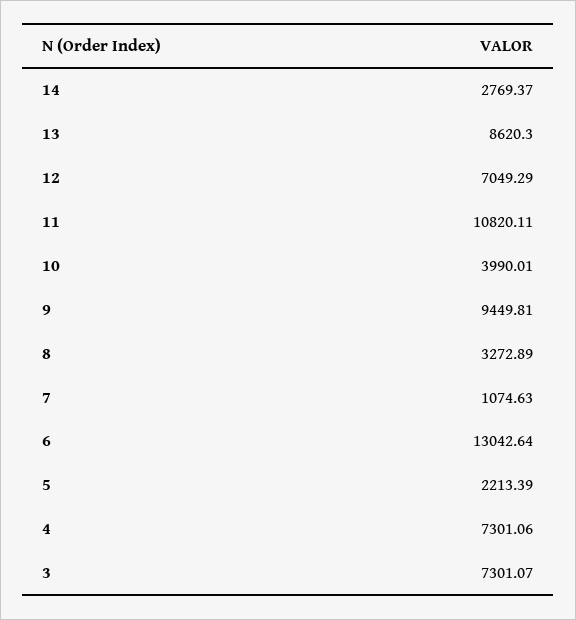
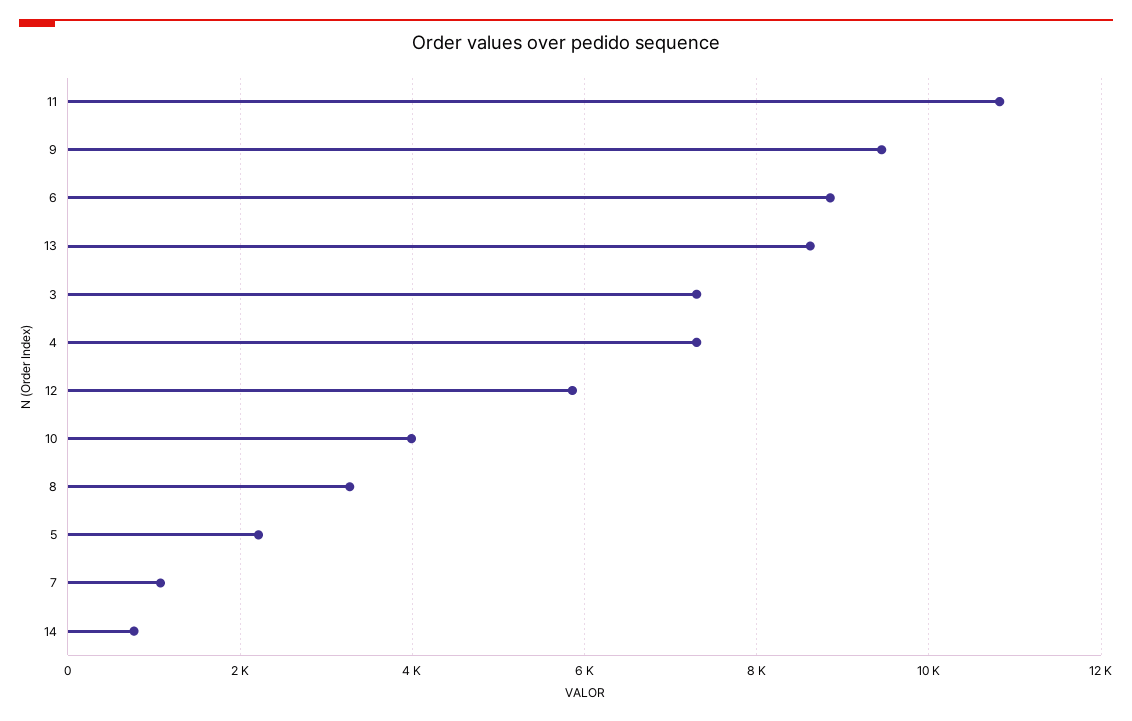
  {
-   "14": 2769.37,
+   "14": 800,
    "13": 8620.3,
-   "12": 7049.29,
+   "12": 5800,
    "11": 10820.11,
    "10": 3990.01,
    "9": 9449.81,
    "8": 3272.89,
    "7": 1074.63,
-   "6": 13042.64,
+   "6": 8800,
    "5": 2213.39,
    "4": 7301.06,
    "3": 7301.07
  }

